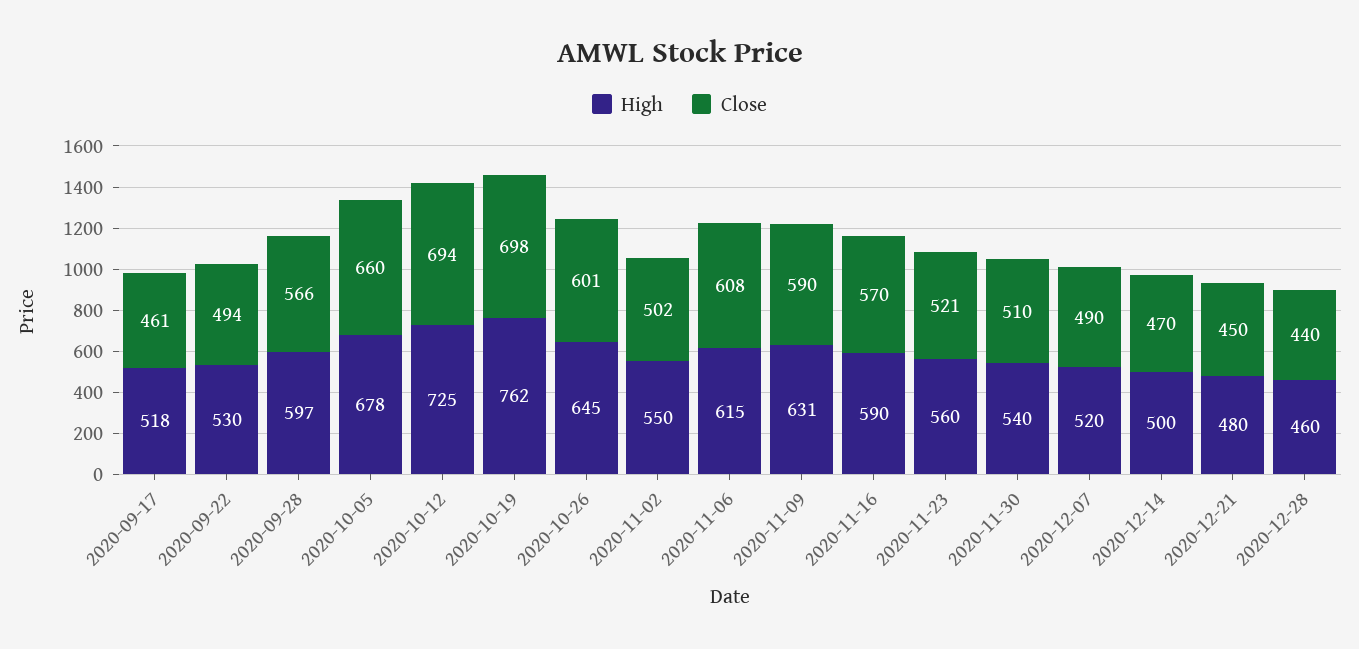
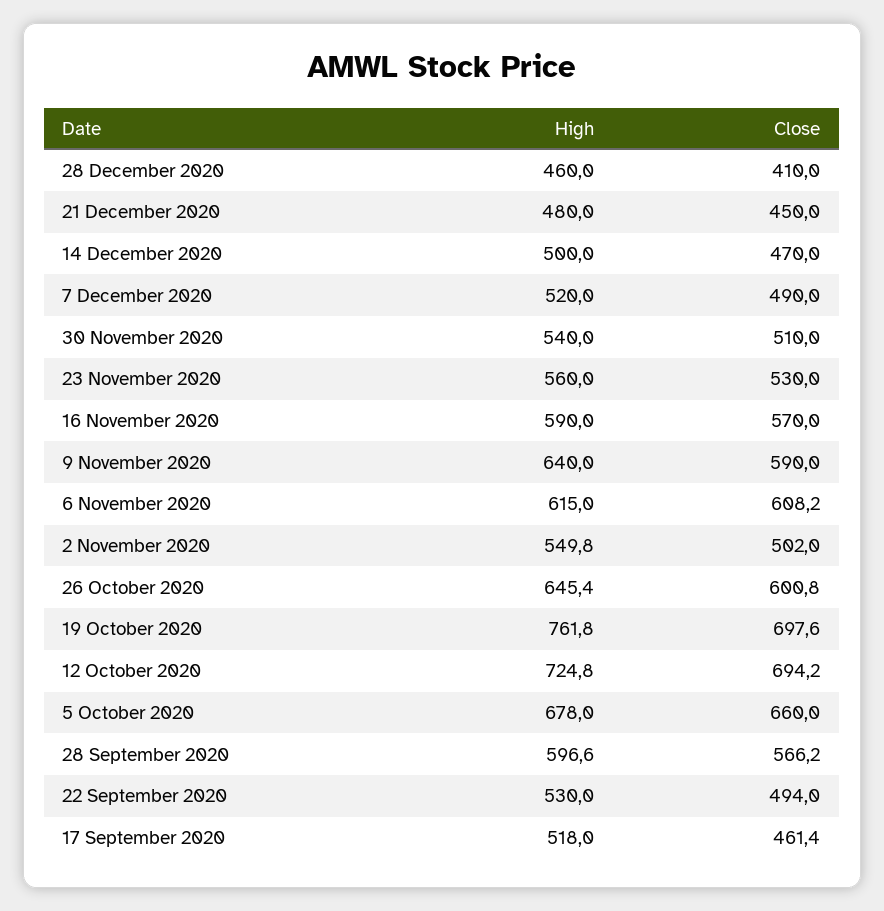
  {
    "High": {
      "2020-09-17": 518,
      "2020-09-22": 530,
      "2020-09-28": 596.6,
      "2020-10-05": 678,
      "2020-10-12": 724.8,
      "2020-10-19": 761.8,
      "2020-10-26": 645.4,
      "2020-11-02": 549.8,
      "2020-11-06": 615,
-     "2020-11-09": 631,
+     "2020-11-09": 640,
      "2020-11-16": 590,
      "2020-11-23": 560,
      "2020-11-30": 540,
      "2020-12-07": 520,
      "2020-12-14": 500,
      "2020-12-21": 480,
      "2020-12-28": 460
    },
    "Close": {
      "2020-09-17": 461.4,
      "2020-09-22": 494,
      "2020-09-28": 566.2,
      "2020-10-05": 660,
      "2020-10-12": 694.2,
      "2020-10-19": 697.6,
      "2020-10-26": 600.8,
      "2020-11-02": 502,
      "2020-11-06": 608.2,
      "2020-11-09": 590,
      "2020-11-16": 570,
-     "2020-11-23": 521,
+     "2020-11-23": 530,
      "2020-11-30": 510,
      "2020-12-07": 490,
      "2020-12-14": 470,
      "2020-12-21": 450,
-     "2020-12-28": 440
+     "2020-12-28": 410
    }
  }

